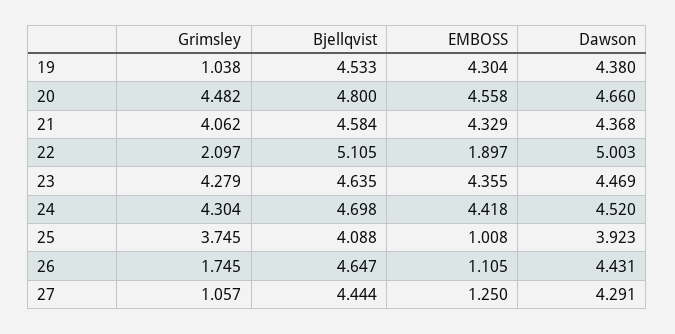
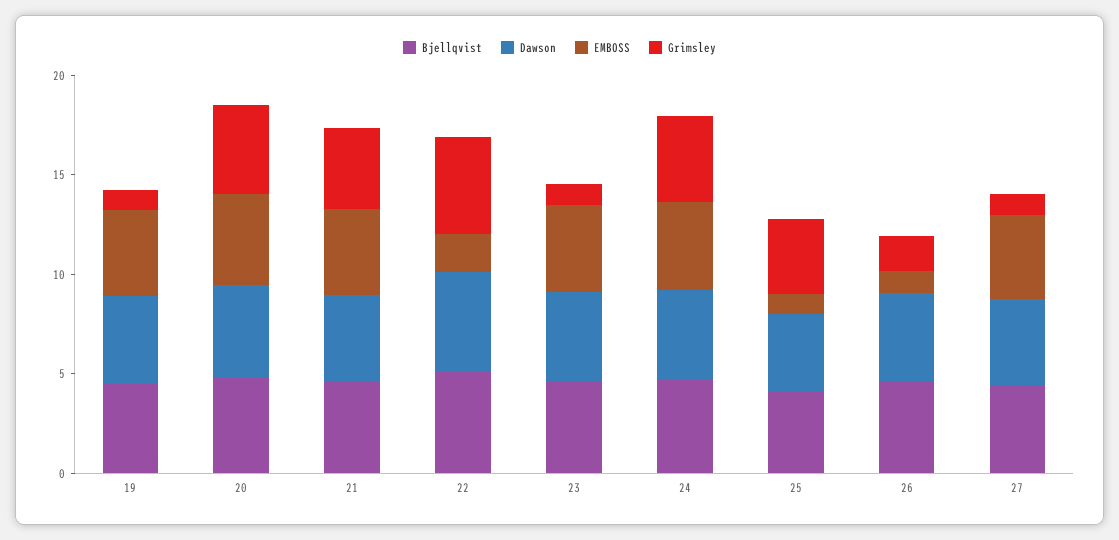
  {
    "Grimsley": {
      "19": 1.038,
      "20": 4.482,
      "21": 4.062,
-     "22": 2.097,
+     "22": 5,
-     "23": 4.279,
+     "23": 1,
      "24": 4.304,
      "25": 3.745,
      "26": 1.745,
      "27": 1.057
    },
    "Bjellqvist": {
      "19": 4.533,
      "20": 4.8,
      "21": 4.584,
      "22": 5.105,
      "23": 4.635,
      "24": 4.698,
      "25": 4.088,
      "26": 4.647,
      "27": 4.444
    },
    "EMBOSS": {
      "19": 4.304,
      "20": 4.558,
      "21": 4.329,
      "22": 1.897,
      "23": 4.355,
      "24": 4.418,
      "25": 1.008,
      "26": 1.105,
-     "27": 1.25
+     "27": 4
    },
    "Dawson": {
      "19": 4.38,
      "20": 4.66,
      "21": 4.368,
      "22": 5.003,
      "23": 4.469,
      "24": 4.52,
      "25": 3.923,
      "26": 4.431,
      "27": 4.291
    }
  }

